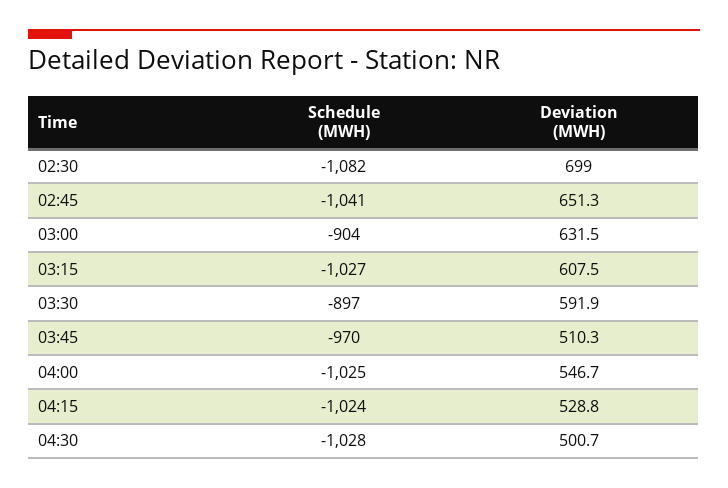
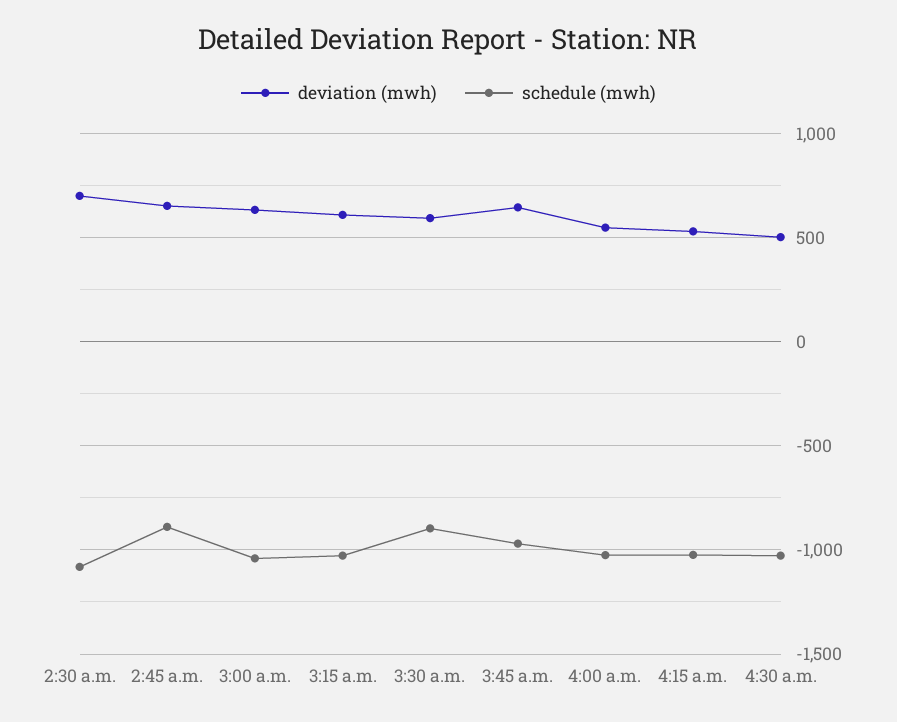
  {
    "Schedule (MWH)": {
      "02:30": -1082,
-     "02:45": -1041,
+     "02:45": -900,
-     "03:00": -904,
+     "03:00": -1050,
      "03:15": -1027,
      "03:30": -897,
      "03:45": -970,
      "04:00": -1025,
      "04:15": -1024,
      "04:30": -1028
    },
    "Deviation (MWH)": {
      "02:30": 699,
      "02:45": 651.3,
      "03:00": 631.5,
      "03:15": 607.5,
      "03:30": 591.9,
-     "03:45": 510.3,
+     "03:45": 650,
      "04:00": 546.7,
      "04:15": 528.8,
      "04:30": 500.7
    }
  }

